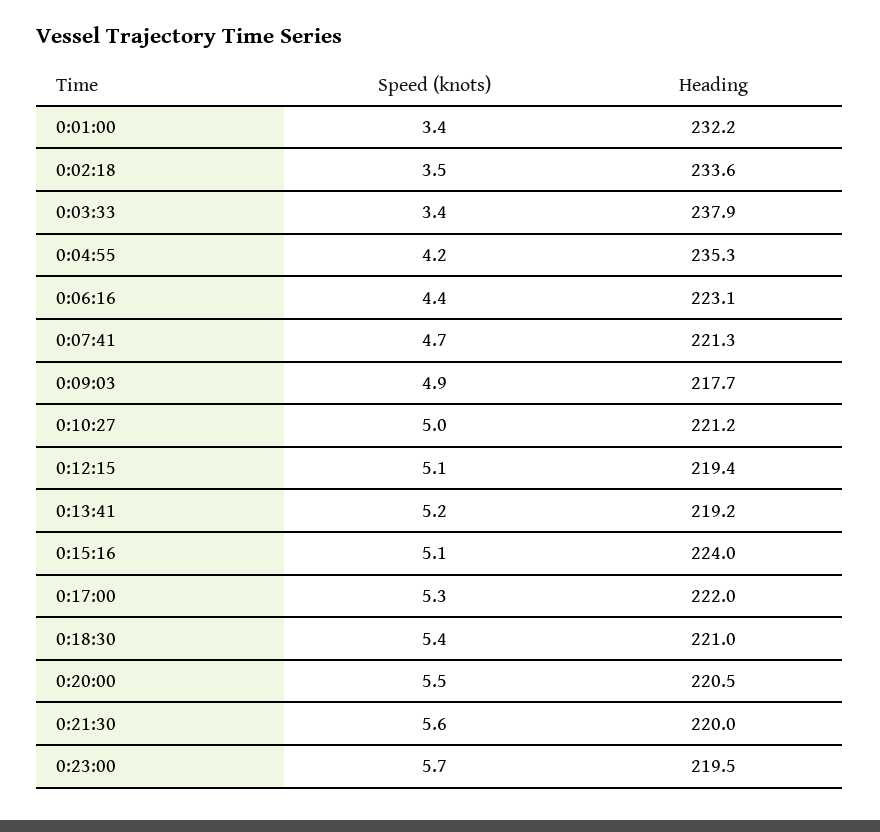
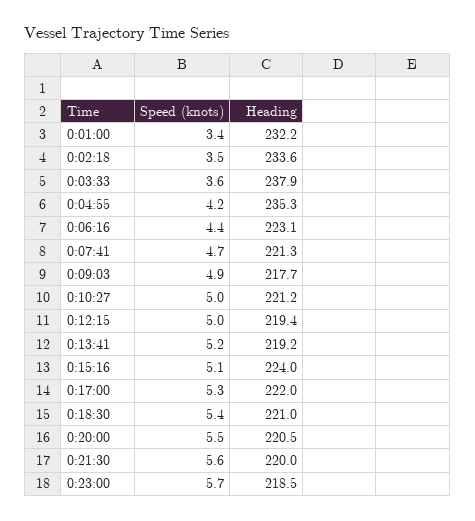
  {
    "Speed (knots)": {
      "0:01:00": 3.4,
      "0:02:18": 3.5,
-     "0:03:33": 3.4,
+     "0:03:33": 3.6,
      "0:04:55": 4.2,
      "0:06:16": 4.4,
      "0:07:41": 4.7,
      "0:09:03": 4.9,
      "0:10:27": 5,
-     "0:12:15": 5.1,
+     "0:12:15": 5,
      "0:13:41": 5.2,
      "0:15:16": 5.1,
      "0:17:00": 5.3,
      "0:18:30": 5.4,
      "0:20:00": 5.5,
      "0:21:30": 5.6,
      "0:23:00": 5.7
    },
    "Heading": {
      "0:01:00": 232.2,
      "0:02:18": 233.6,
      "0:03:33": 237.9,
      "0:04:55": 235.3,
      "0:06:16": 223.1,
      "0:07:41": 221.3,
      "0:09:03": 217.7,
      "0:10:27": 221.2,
      "0:12:15": 219.4,
      "0:13:41": 219.2,
      "0:15:16": 224,
      "0:17:00": 222,
      "0:18:30": 221,
      "0:20:00": 220.5,
      "0:21:30": 220,
-     "0:23:00": 219.5
+     "0:23:00": 218.5
    }
  }

